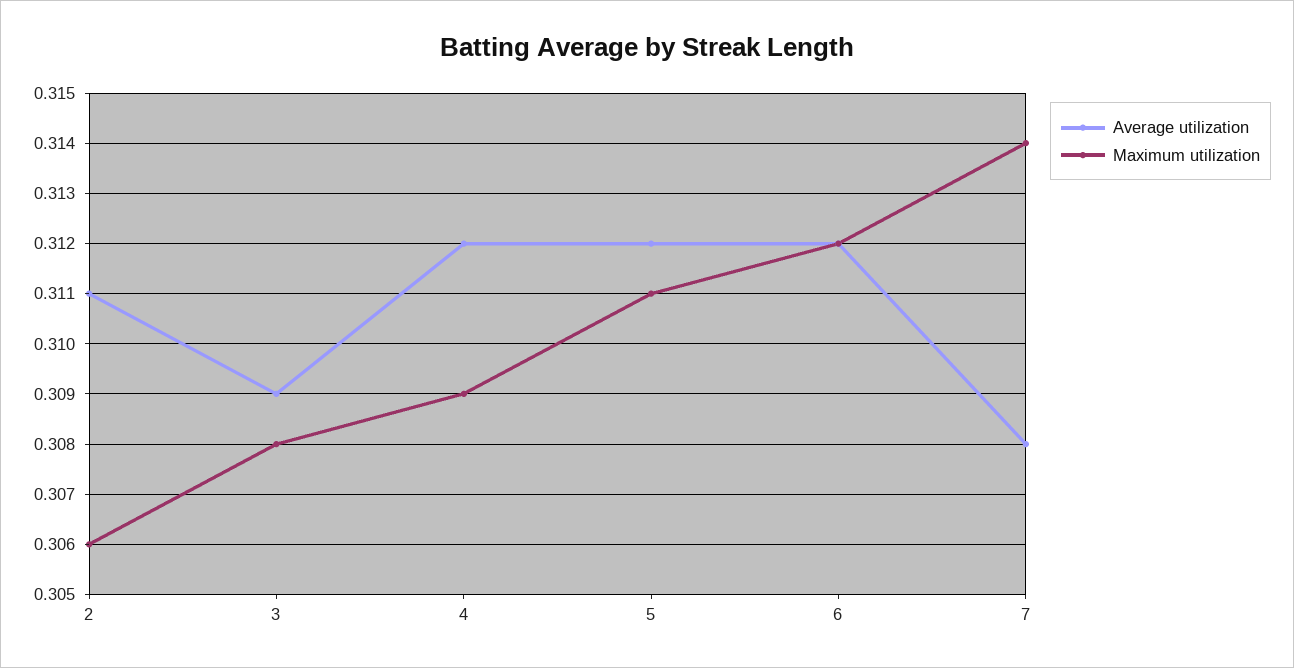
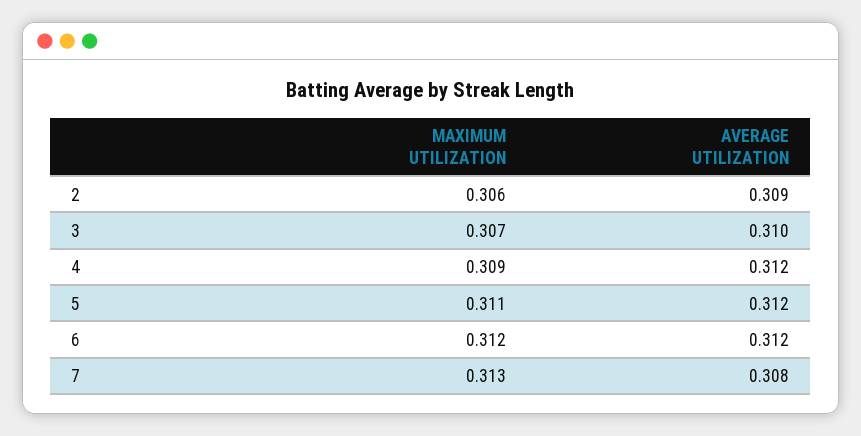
  {
    "Average utilization": {
-     "2": 0.311,
+     "2": 0.309,
-     "3": 0.309,
+     "3": 0.31,
      "4": 0.312,
      "5": 0.312,
      "6": 0.312,
      "7": 0.308
    },
    "Maximum utilization": {
      "2": 0.306,
-     "3": 0.308,
+     "3": 0.307,
      "4": 0.309,
      "5": 0.311,
      "6": 0.312,
-     "7": 0.314
+     "7": 0.313
    }
  }

